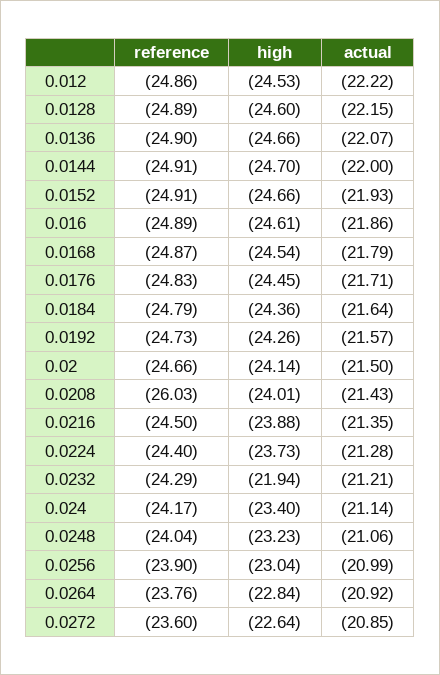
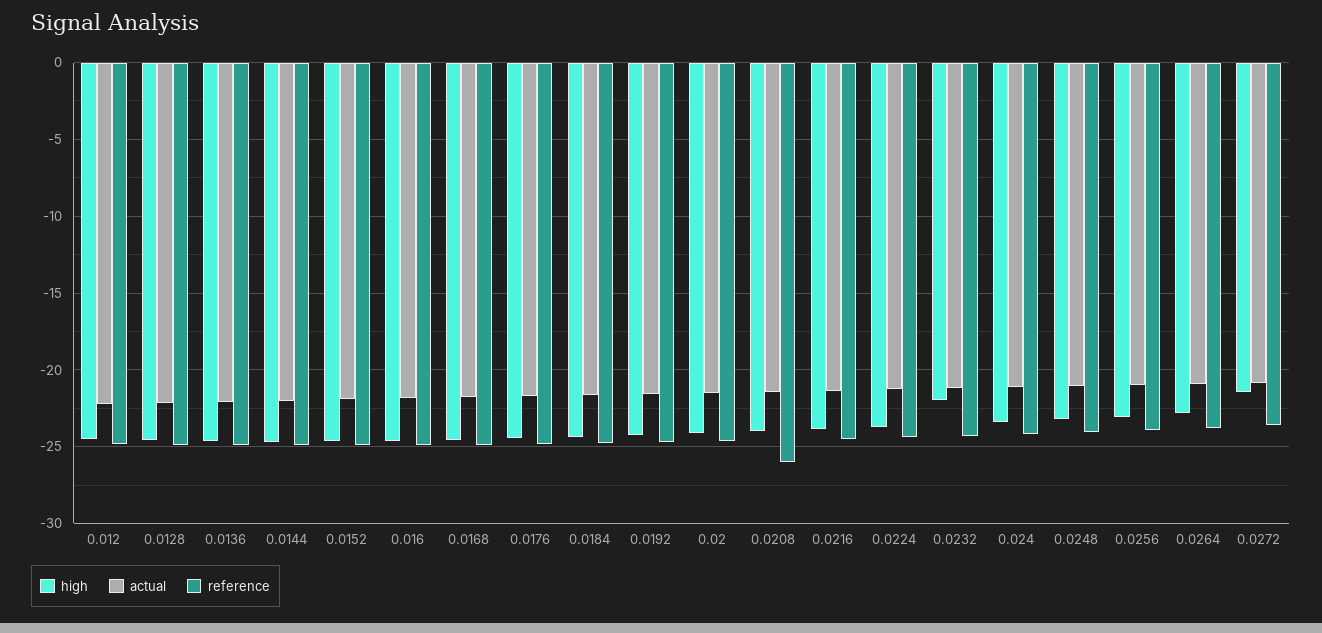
  {
    "reference": {
      "0.012": -24.86,
      "0.0128": -24.89,
      "0.0136": -24.9,
      "0.0144": -24.91,
      "0.0152": -24.91,
      "0.016": -24.89,
      "0.0168": -24.87,
      "0.0176": -24.83,
      "0.0184": -24.79,
      "0.0192": -24.73,
      "0.02": -24.66,
      "0.0208": -26.03,
      "0.0216": -24.5,
      "0.0224": -24.4,
      "0.0232": -24.29,
      "0.024": -24.17,
      "0.0248": -24.04,
      "0.0256": -23.9,
      "0.0264": -23.76,
      "0.0272": -23.6
    },
    "high": {
      "0.012": -24.53,
      "0.0128": -24.6,
      "0.0136": -24.66,
      "0.0144": -24.7,
      "0.0152": -24.66,
      "0.016": -24.61,
      "0.0168": -24.54,
      "0.0176": -24.45,
      "0.0184": -24.36,
      "0.0192": -24.26,
      "0.02": -24.14,
      "0.0208": -24.01,
      "0.0216": -23.88,
      "0.0224": -23.73,
      "0.0232": -21.94,
      "0.024": -23.4,
      "0.0248": -23.23,
      "0.0256": -23.04,
      "0.0264": -22.84,
-     "0.0272": -22.64
+     "0.0272": -21.5
    },
    "actual": {
      "0.012": -22.22,
      "0.0128": -22.15,
      "0.0136": -22.07,
      "0.0144": -22,
      "0.0152": -21.93,
      "0.016": -21.86,
      "0.0168": -21.79,
      "0.0176": -21.71,
      "0.0184": -21.64,
      "0.0192": -21.57,
      "0.02": -21.5,
      "0.0208": -21.43,
      "0.0216": -21.35,
      "0.0224": -21.28,
      "0.0232": -21.21,
      "0.024": -21.14,
      "0.0248": -21.06,
      "0.0256": -20.99,
      "0.0264": -20.92,
      "0.0272": -20.85
    }
  }

